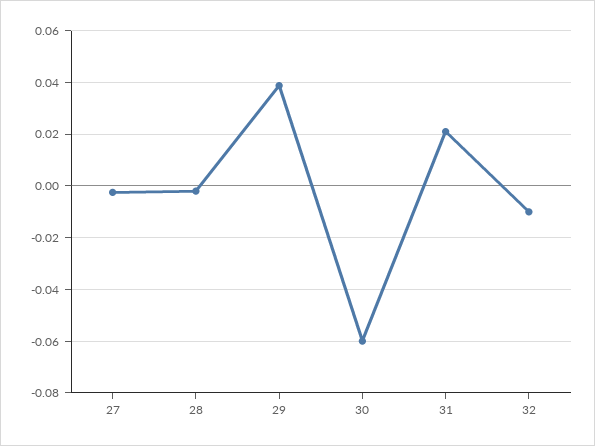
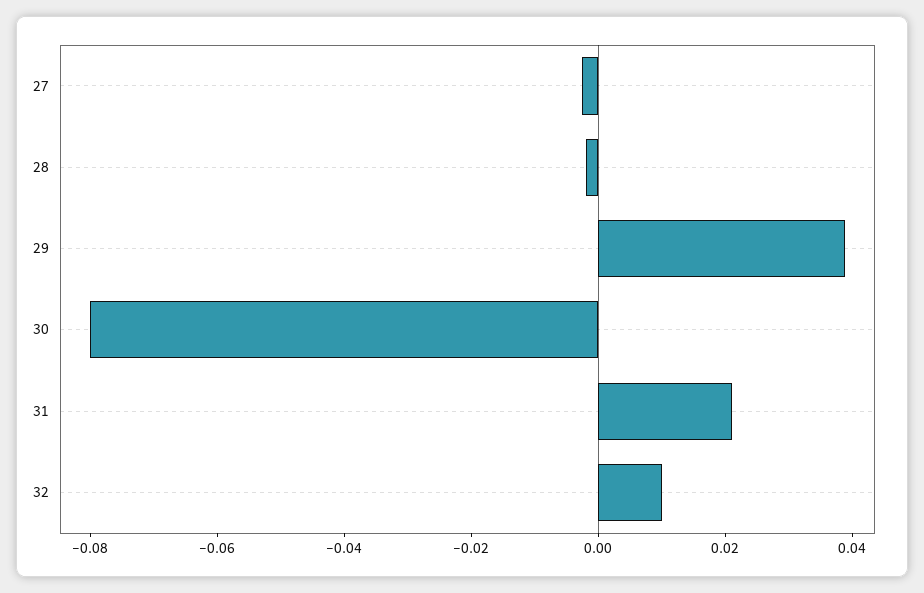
  {
    "27": -0.0025,
    "28": -0.0025,
    "29": 0.04,
-   "30": -0.06,
+   "30": -0.08,
    "31": 0.02,
-   "32": -0.01
+   "32": 0.01
  }

